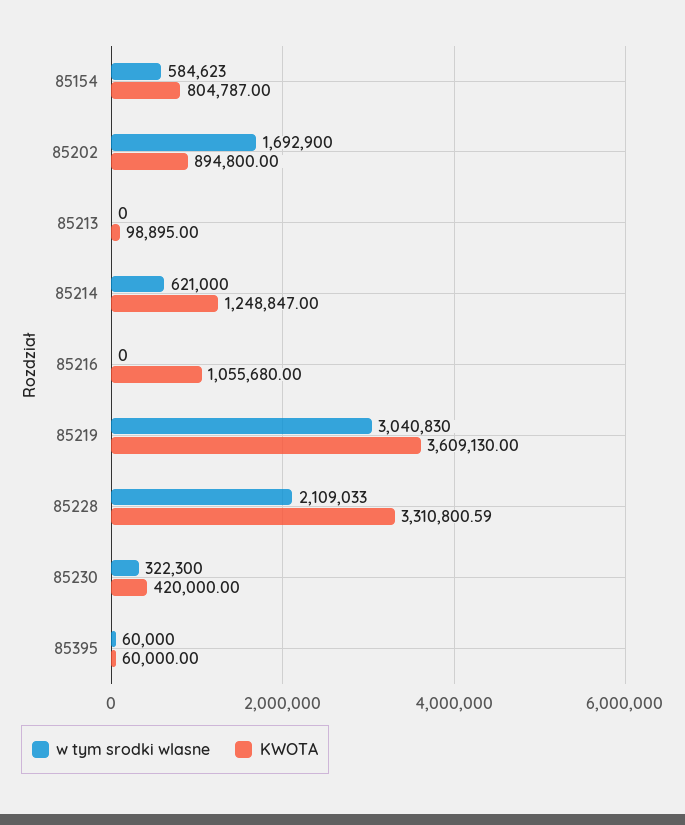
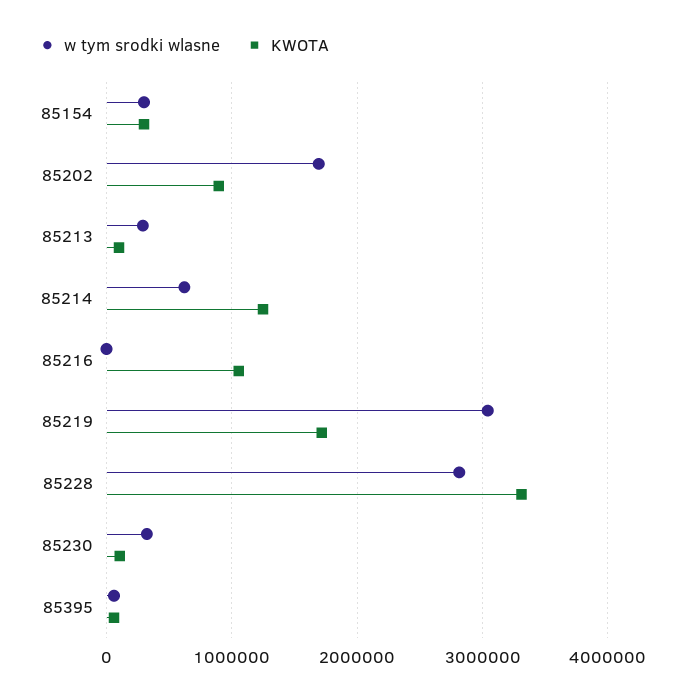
  {
    "w tym srodki wlasne": {
-     "85154": 584623,
+     "85154": 300000,
      "85202": 1692900,
-     "85213": 0,
+     "85213": 300000,
      "85214": 621000,
      "85216": 0,
      "85219": 3040830,
-     "85228": 2109033,
+     "85228": 2800000,
      "85230": 322300,
      "85395": 60000
    },
    "KWOTA": {
-     "85154": 804787,
+     "85154": 300000,
      "85202": 894800,
      "85213": 98895,
      "85214": 1248847,
      "85216": 1055680,
-     "85219": 3609130,
+     "85219": 1700000,
      "85228": 3310800.59,
-     "85230": 420000,
+     "85230": 100000,
      "85395": 60000
    }
  }

